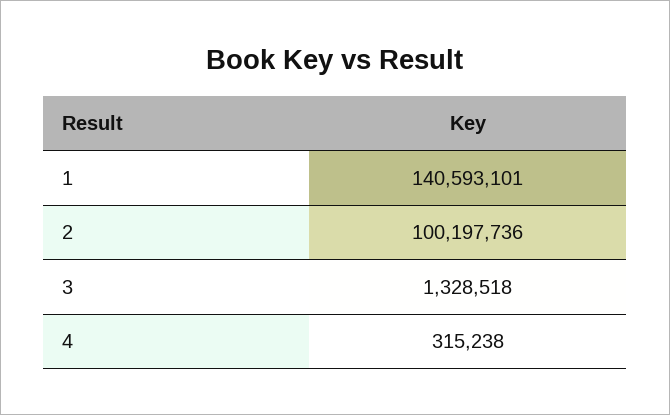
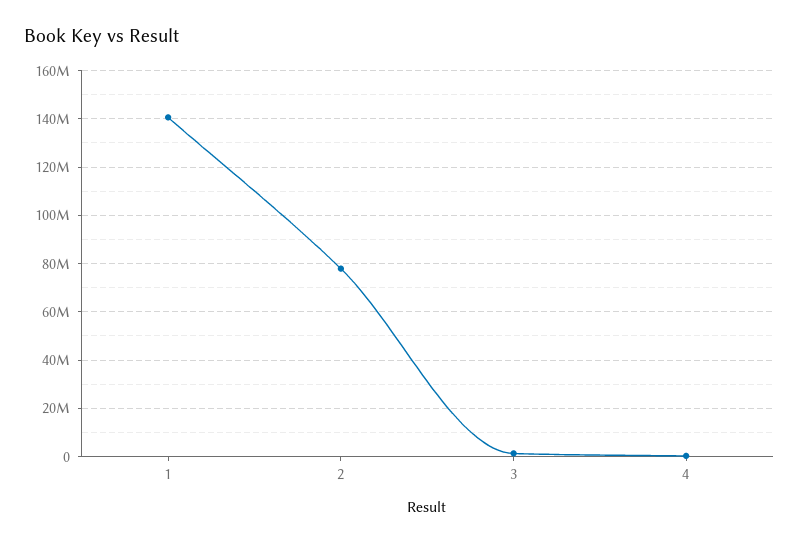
  {
    "1": 140593101,
-   "2": 100197736,
+   "2": 77500000,
    "3": 1328518,
    "4": 315238
  }

